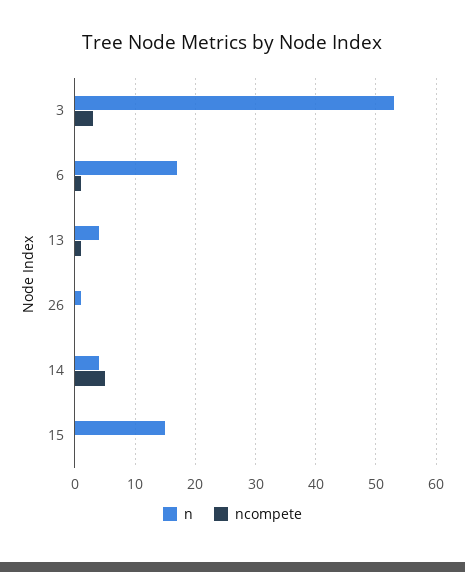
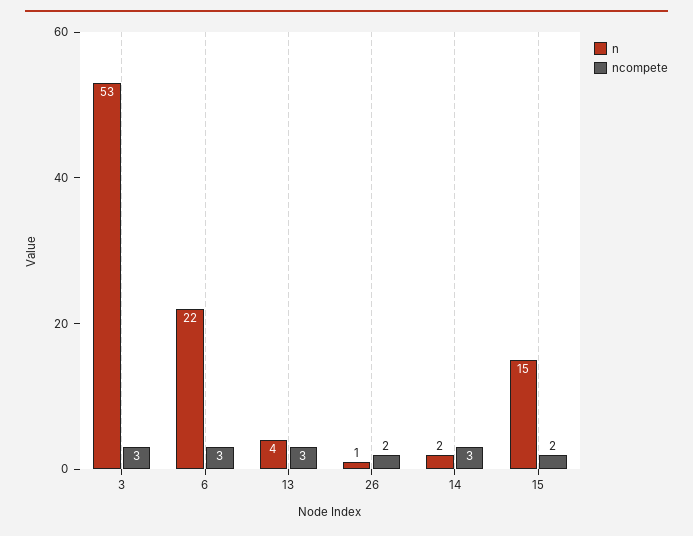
  {
    "n": {
      "3": 53,
-     "6": 17,
+     "6": 22,
      "13": 4,
      "26": 1,
-     "14": 4,
+     "14": 2,
      "15": 15
    },
    "ncompete": {
      "3": 3,
-     "6": 1,
+     "6": 3,
-     "13": 1,
+     "13": 3,
-     "26": 0,
+     "26": 2,
-     "14": 5,
+     "14": 3,
-     "15": 0
+     "15": 2
    }
  }

